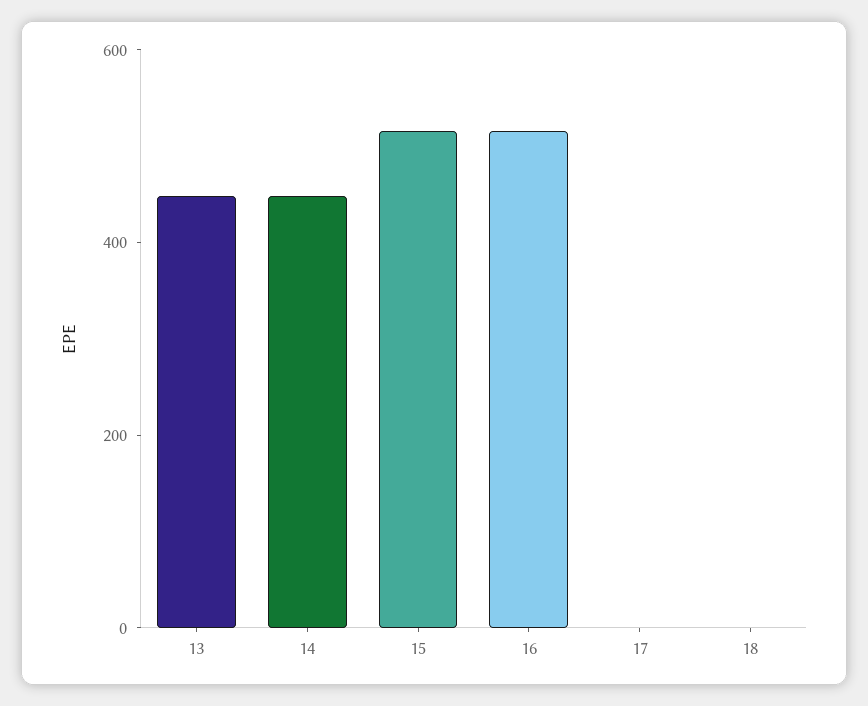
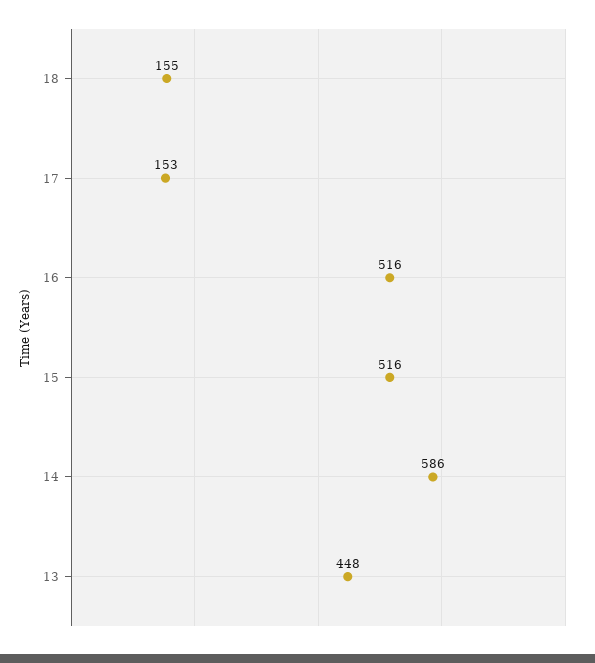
  {
    "13": 448,
-   "14": 450,
+   "14": 586,
    "15": 516,
    "16": 516,
-   "17": 0,
+   "17": 153,
-   "18": 0
+   "18": 155
  }

